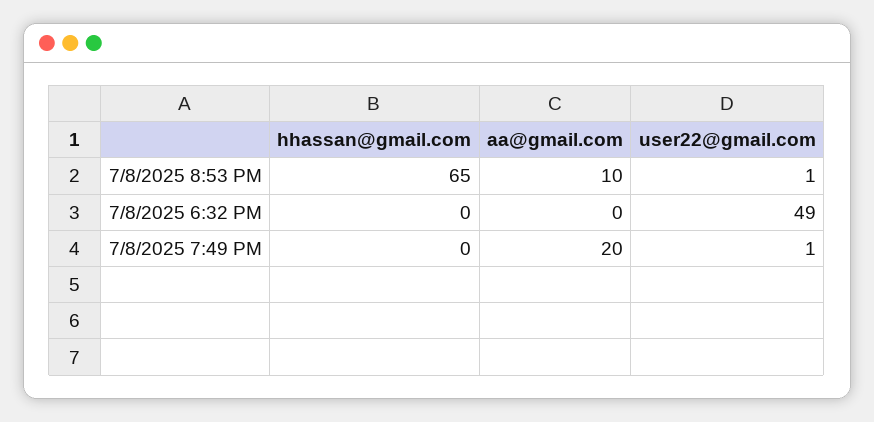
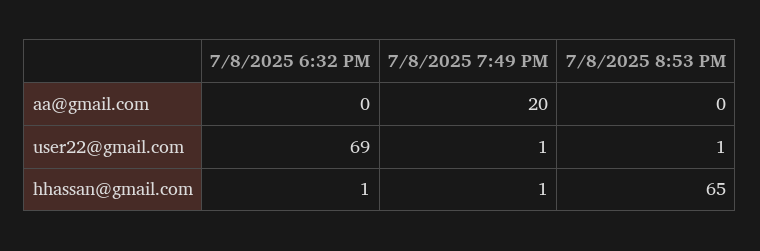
  {
    "hhassan@gmail.com": {
      "7/8/2025 8:53 PM": 65,
-     "7/8/2025 6:32 PM": 0,
+     "7/8/2025 6:32 PM": 1,
-     "7/8/2025 7:49 PM": 0
+     "7/8/2025 7:49 PM": 1
    },
    "aa@gmail.com": {
-     "7/8/2025 8:53 PM": 10,
+     "7/8/2025 8:53 PM": 0,
      "7/8/2025 6:32 PM": 0,
      "7/8/2025 7:49 PM": 20
    },
    "user22@gmail.com": {
      "7/8/2025 8:53 PM": 1,
-     "7/8/2025 6:32 PM": 49,
+     "7/8/2025 6:32 PM": 69,
      "7/8/2025 7:49 PM": 1
    }
  }

